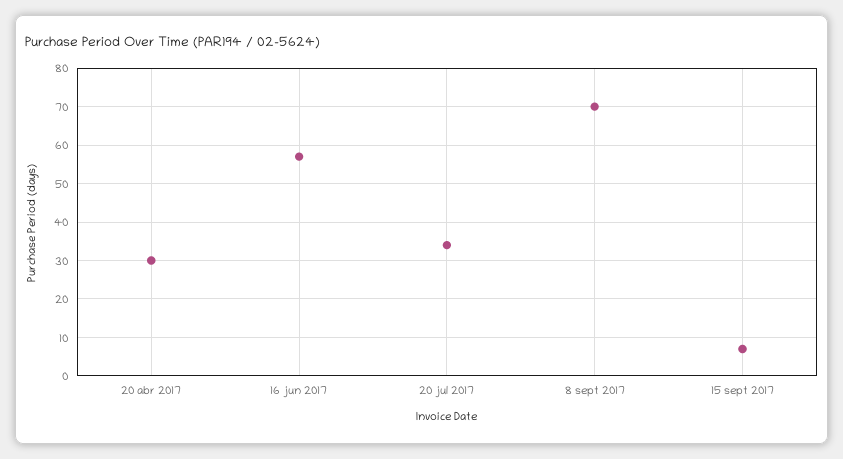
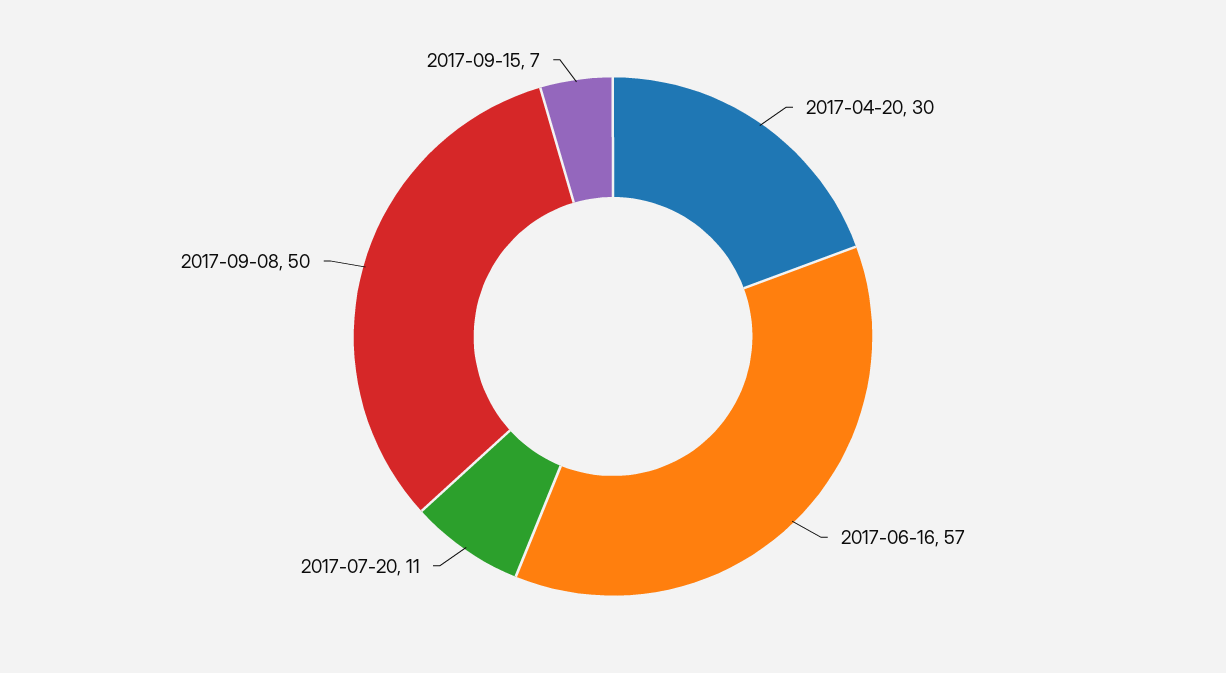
  {
    "20 abr 2017": 30,
    "16 jun 2017": 57,
-   "20 jul 2017": 35,
+   "20 jul 2017": 11,
-   "8 sept 2017": 70,
+   "8 sept 2017": 50,
    "15 sept 2017": 7
  }

